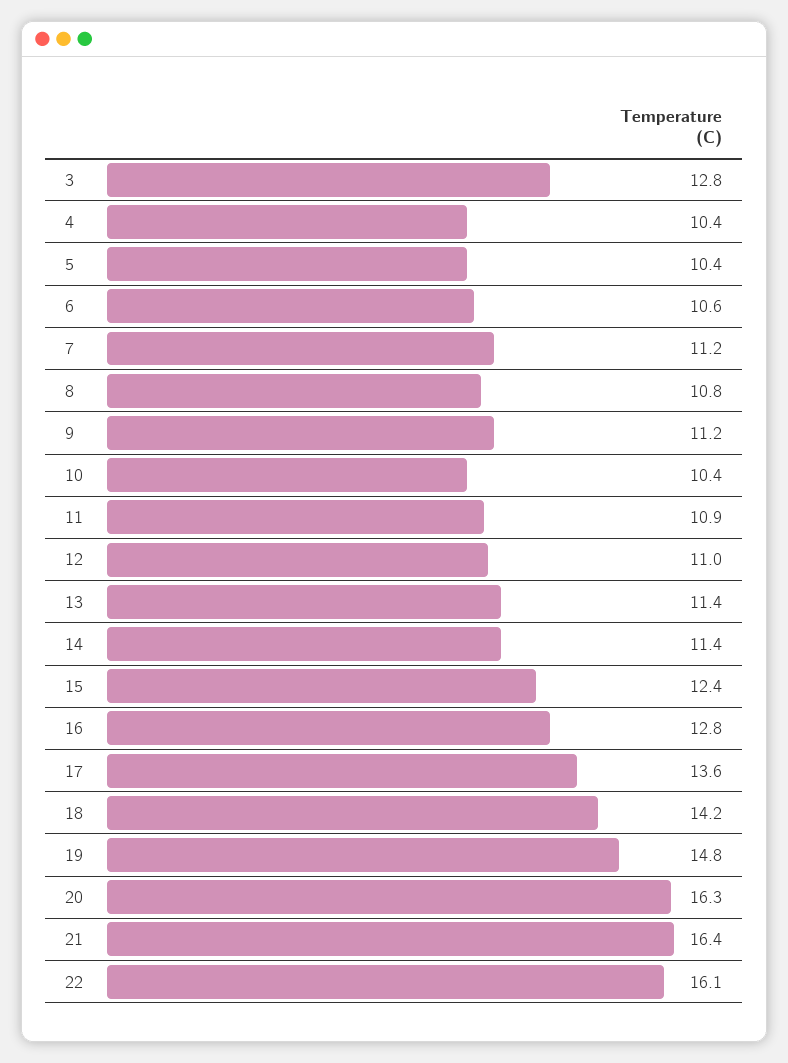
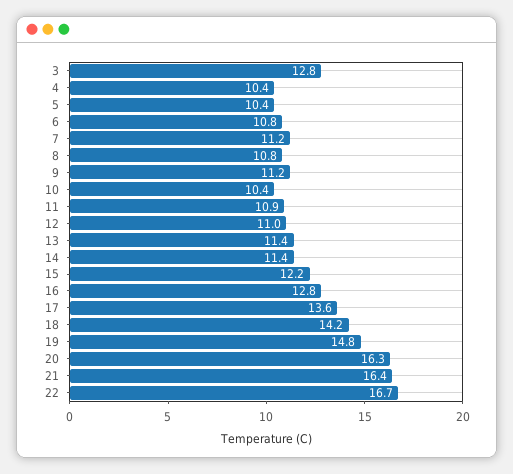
  {
    "3": 12.8,
    "4": 10.4,
    "5": 10.4,
-   "6": 10.6,
+   "6": 10.8,
    "7": 11.2,
    "8": 10.8,
    "9": 11.2,
    "10": 10.4,
    "11": 10.9,
    "12": 11,
    "13": 11.4,
    "14": 11.4,
-   "15": 12.4,
+   "15": 12.2,
    "16": 12.8,
    "17": 13.6,
    "18": 14.2,
    "19": 14.8,
    "20": 16.3,
    "21": 16.4,
-   "22": 16.1
+   "22": 16.7
  }

